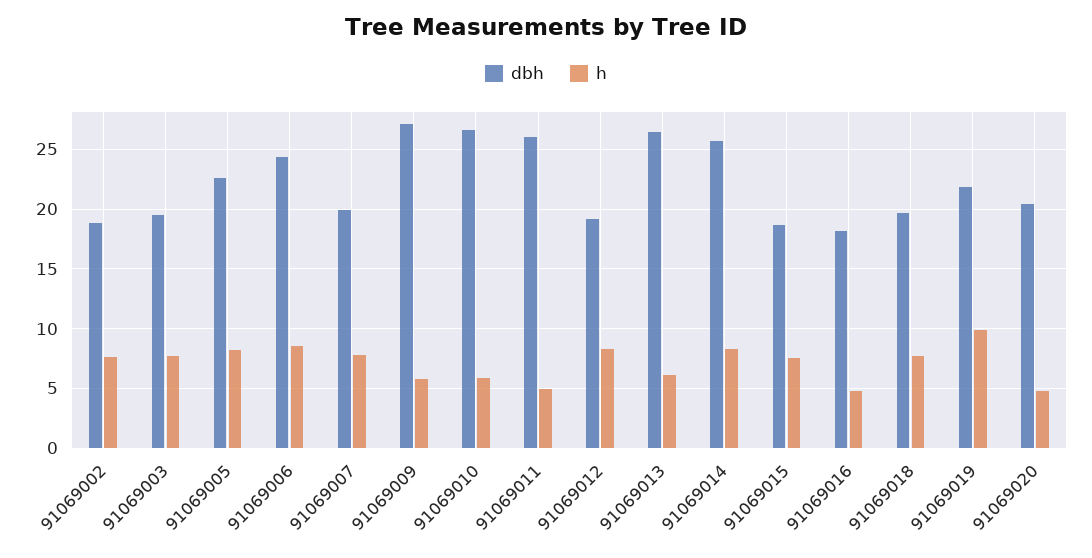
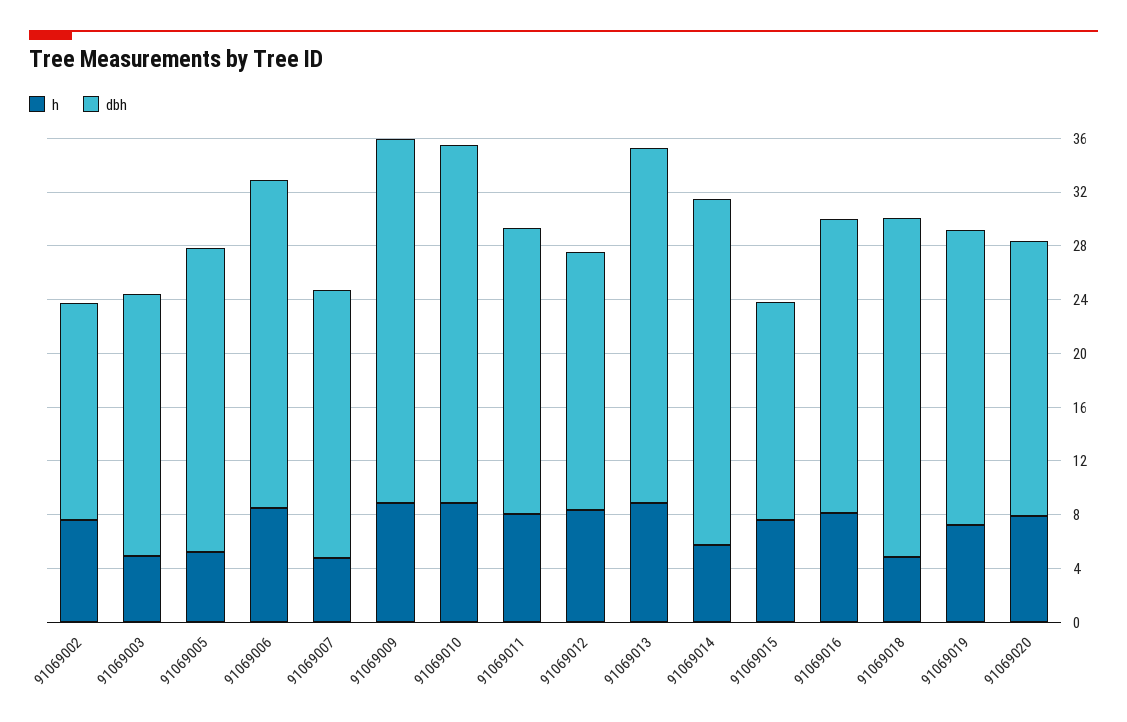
  {
    "dbh": {
-     "91069002": 19,
+     "91069002": 16,
      "91069003": 20,
      "91069005": 23,
      "91069006": 24,
      "91069007": 20,
      "91069009": 27,
      "91069010": 27,
-     "91069011": 26,
+     "91069011": 21,
      "91069012": 19,
      "91069013": 26,
      "91069014": 26,
-     "91069015": 19,
+     "91069015": 16,
-     "91069016": 18,
+     "91069016": 22,
-     "91069018": 20,
+     "91069018": 25,
      "91069019": 22,
      "91069020": 20
    },
    "h": {
      "91069002": 8,
-     "91069003": 8,
+     "91069003": 5,
-     "91069005": 8,
+     "91069005": 5,
      "91069006": 9,
-     "91069007": 8,
+     "91069007": 5,
-     "91069009": 6,
+     "91069009": 9,
-     "91069010": 6,
+     "91069010": 9,
-     "91069011": 5,
+     "91069011": 8,
      "91069012": 8,
-     "91069013": 6,
+     "91069013": 9,
-     "91069014": 8,
+     "91069014": 6,
      "91069015": 8,
-     "91069016": 5,
+     "91069016": 8,
-     "91069018": 8,
+     "91069018": 5,
-     "91069019": 10,
+     "91069019": 7,
-     "91069020": 5
+     "91069020": 8
    }
  }

